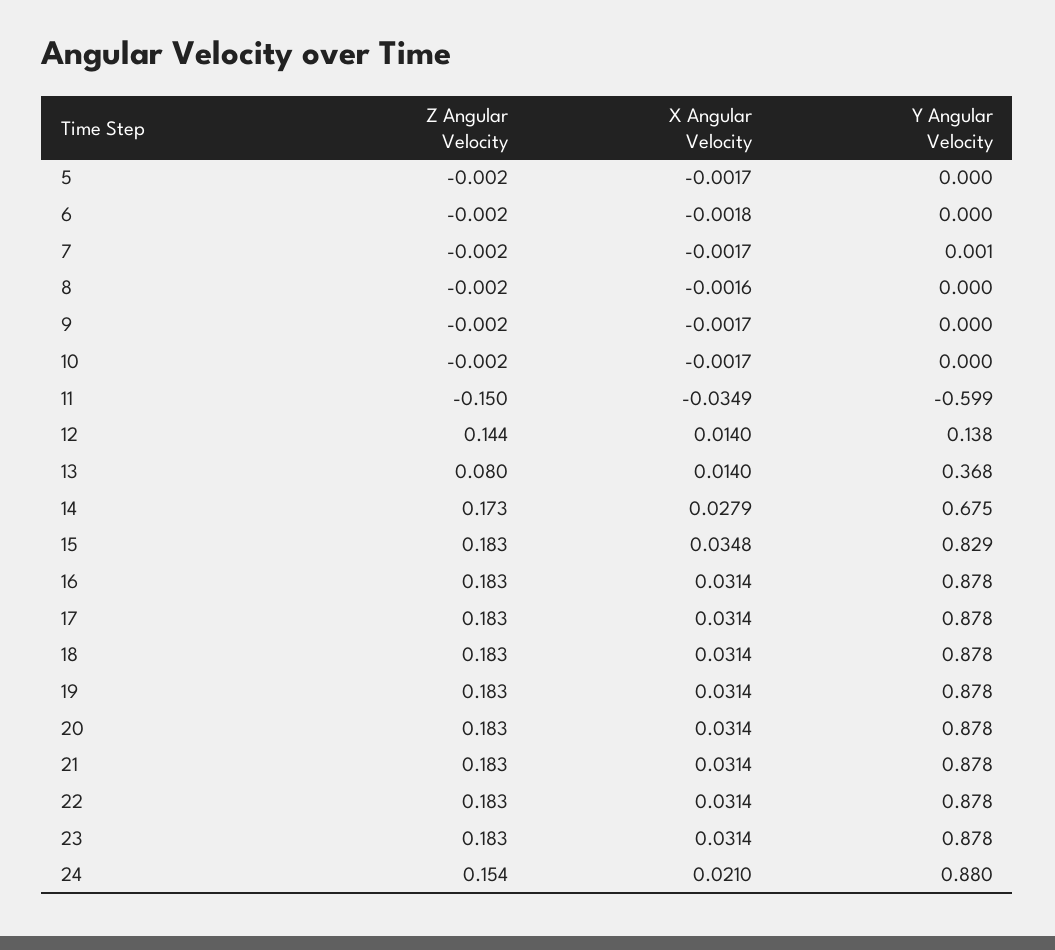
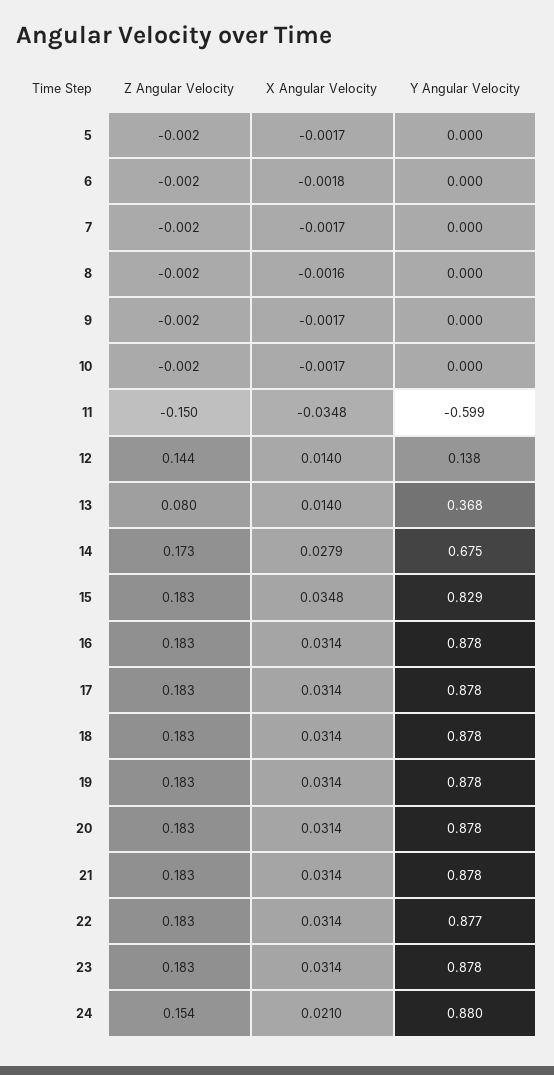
  {
    "Z Angular Velocity": {
      "5": -0.002,
      "6": -0.002,
      "7": -0.002,
      "8": -0.002,
      "9": -0.002,
      "10": -0.002,
      "11": -0.15,
      "12": 0.144,
      "13": 0.08,
      "14": 0.173,
      "15": 0.183,
      "16": 0.183,
      "17": 0.183,
      "18": 0.183,
      "19": 0.183,
      "20": 0.183,
      "21": 0.183,
      "22": 0.183,
      "23": 0.183,
      "24": 0.154
    },
    "X Angular Velocity": {
      "5": -0.0017,
      "6": -0.0018,
      "7": -0.0017,
      "8": -0.0016,
      "9": -0.0017,
      "10": -0.0017,
-     "11": -0.0349,
+     "11": -0.0348,
      "12": 0.014,
      "13": 0.014,
      "14": 0.0279,
      "15": 0.0348,
      "16": 0.0314,
      "17": 0.0314,
      "18": 0.0314,
      "19": 0.0314,
      "20": 0.0314,
      "21": 0.0314,
      "22": 0.0314,
      "23": 0.0314,
      "24": 0.021
    },
    "Y Angular Velocity": {
      "5": 0,
      "6": 0,
-     "7": 0.001,
+     "7": 0,
      "8": 0,
      "9": 0,
      "10": 0,
      "11": -0.599,
      "12": 0.138,
      "13": 0.368,
      "14": 0.675,
      "15": 0.829,
      "16": 0.878,
      "17": 0.878,
      "18": 0.878,
      "19": 0.878,
      "20": 0.878,
      "21": 0.878,
-     "22": 0.878,
+     "22": 0.877,
      "23": 0.878,
      "24": 0.88
    }
  }

